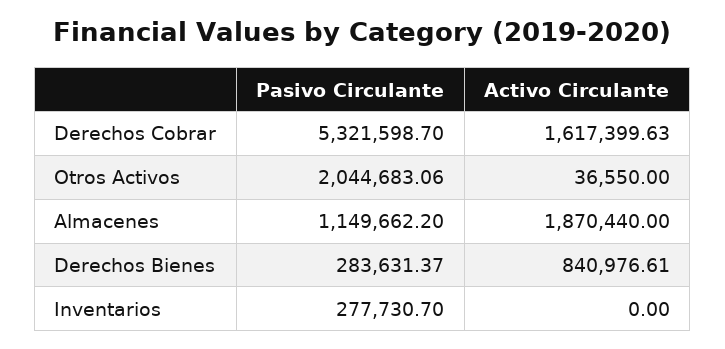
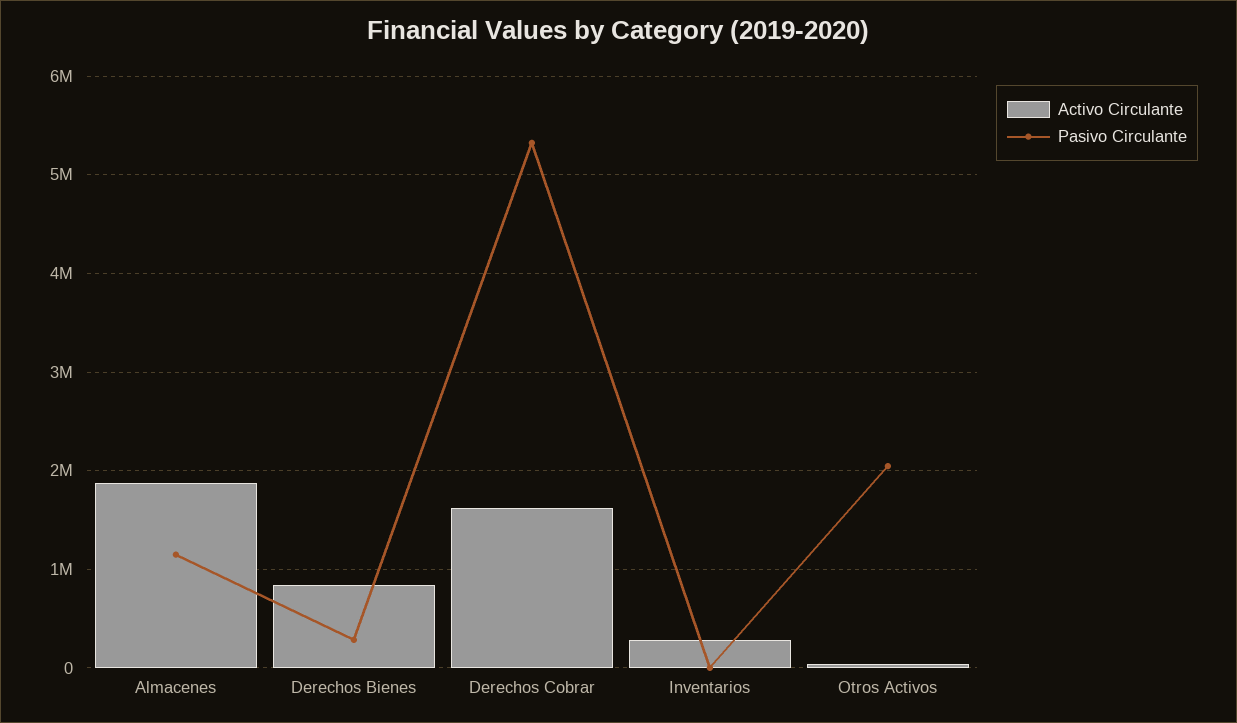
  {
    "Pasivo Circulante": {
      "Derechos Cobrar": 5321598.7,
      "Otros Activos": 2044683.06,
      "Almacenes": 1149662.2,
      "Derechos Bienes": 283631.37,
-     "Inventarios": 277730.7
+     "Inventarios": 0
    },
    "Activo Circulante": {
      "Derechos Cobrar": 1617399.63,
      "Otros Activos": 36550,
      "Almacenes": 1870440,
      "Derechos Bienes": 840976.61,
-     "Inventarios": 0
+     "Inventarios": 300000
    }
  }

